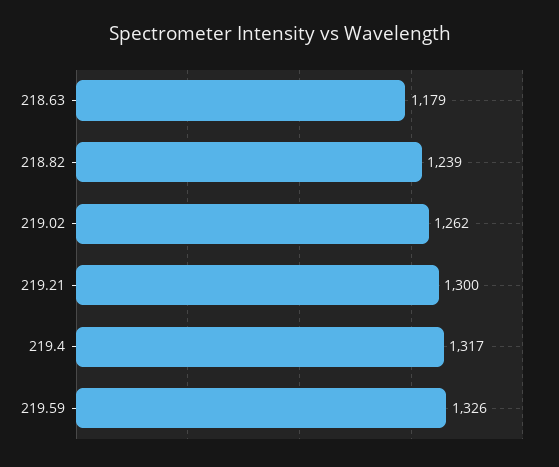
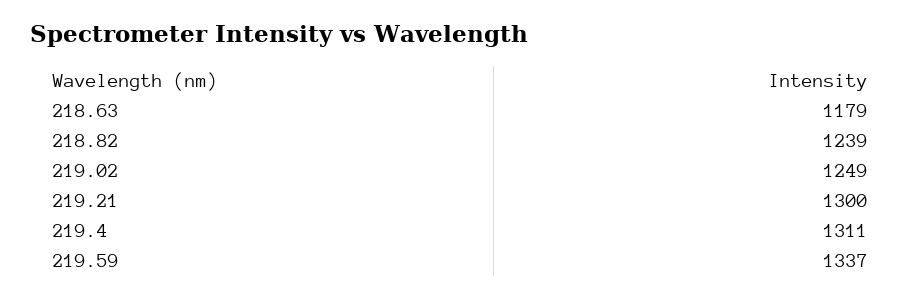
  {
    "218.63": 1179,
    "218.82": 1239,
-   "219.02": 1262,
+   "219.02": 1249,
    "219.21": 1300,
-   "219.4": 1317,
+   "219.4": 1311,
-   "219.59": 1326
+   "219.59": 1337
  }

